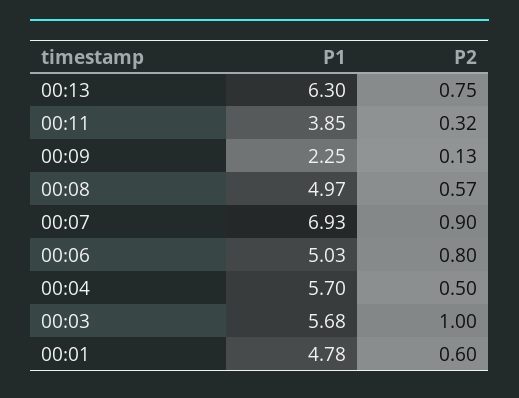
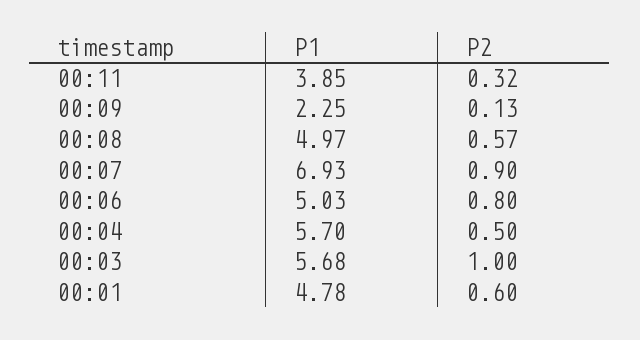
  {
    "P1": {
-     "00:13": 6.3,
      "00:11": 3.85,
      "00:09": 2.25,
      "00:08": 4.97,
      "00:07": 6.93,
      "00:06": 5.03,
      "00:04": 5.7,
      "00:03": 5.68,
      "00:01": 4.78
    },
    "P2": {
-     "00:13": 0.75,
      "00:11": 0.32,
      "00:09": 0.13,
      "00:08": 0.57,
      "00:07": 0.9,
      "00:06": 0.8,
      "00:04": 0.5,
      "00:03": 1,
      "00:01": 0.6
    }
  }

